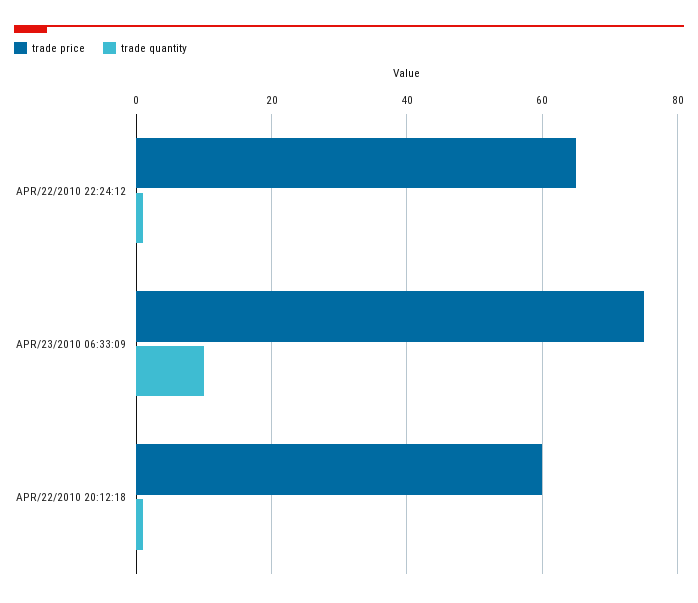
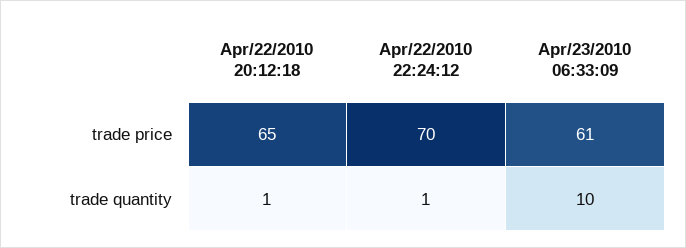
  {
    "trade price": {
-     "APR/22/2010 22:24:12": 65,
+     "APR/22/2010 22:24:12": 70,
-     "APR/23/2010 06:33:09": 75,
+     "APR/23/2010 06:33:09": 61,
-     "APR/22/2010 20:12:18": 60
+     "APR/22/2010 20:12:18": 65
    },
    "trade quantity": {
      "APR/22/2010 22:24:12": 1,
      "APR/23/2010 06:33:09": 10,
      "APR/22/2010 20:12:18": 1
    }
  }

